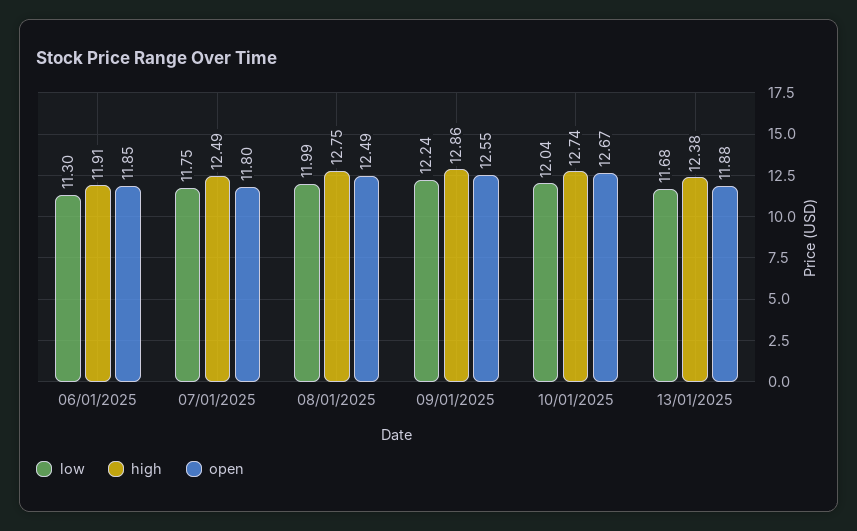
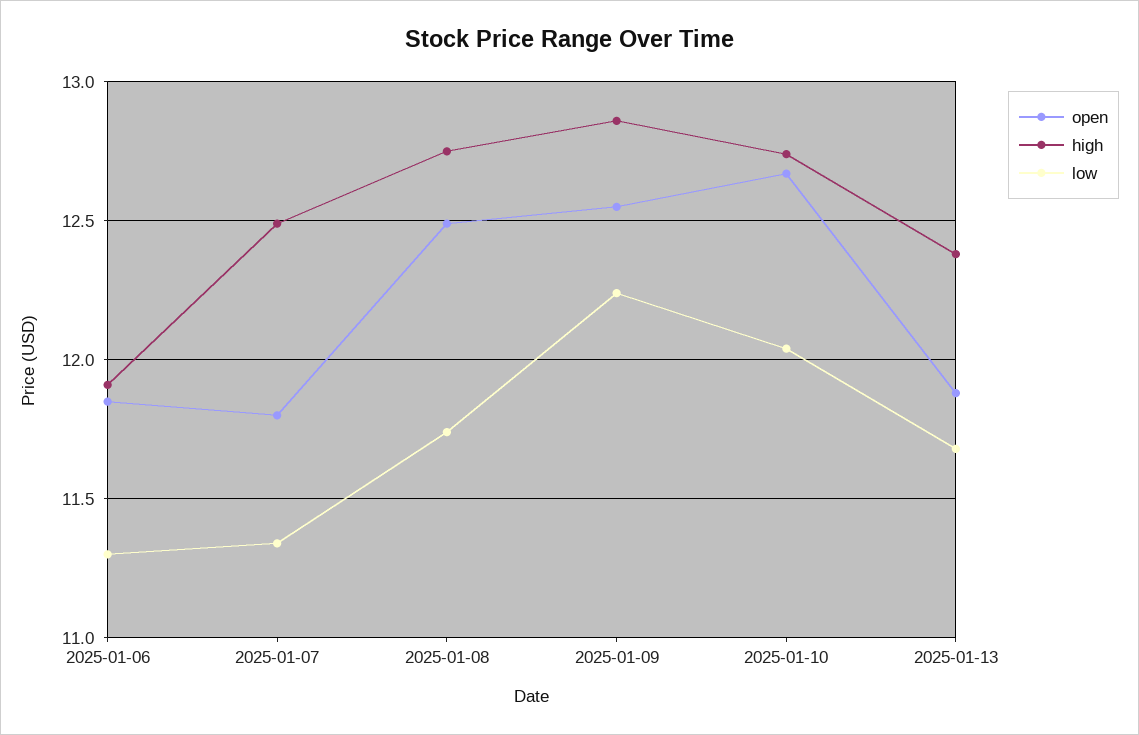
  {
    "low": {
      "06/01/2025": 11.3,
-     "07/01/2025": 11.75,
+     "07/01/2025": 11.35,
-     "08/01/2025": 11.99,
+     "08/01/2025": 11.75,
      "09/01/2025": 12.24,
      "10/01/2025": 12.04,
      "13/01/2025": 11.68
    },
    "high": {
      "06/01/2025": 11.91,
      "07/01/2025": 12.49,
      "08/01/2025": 12.75,
      "09/01/2025": 12.86,
      "10/01/2025": 12.74,
      "13/01/2025": 12.38
    },
    "open": {
      "06/01/2025": 11.85,
      "07/01/2025": 11.8,
      "08/01/2025": 12.49,
      "09/01/2025": 12.55,
      "10/01/2025": 12.67,
      "13/01/2025": 11.88
    }
  }

